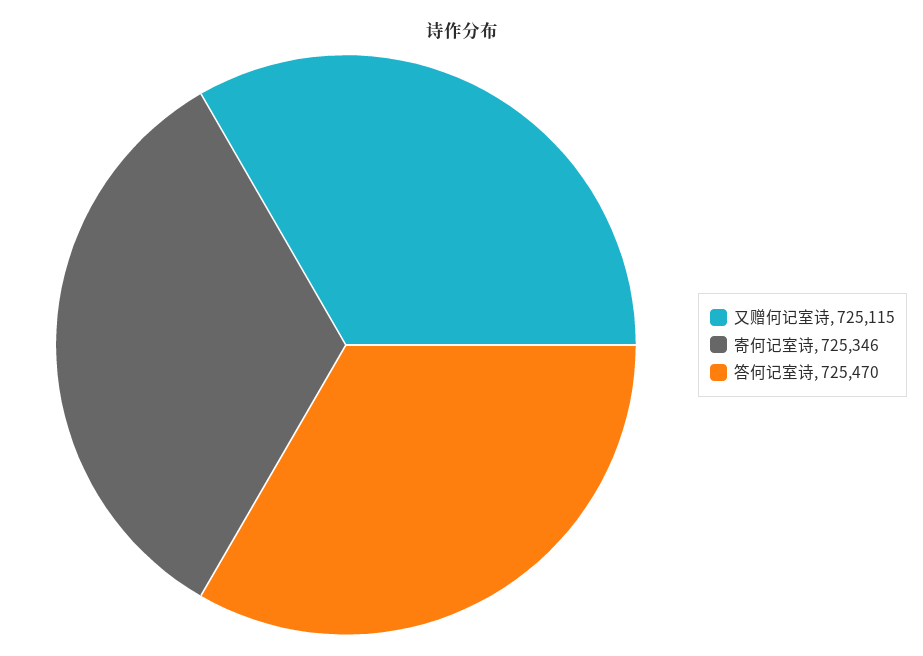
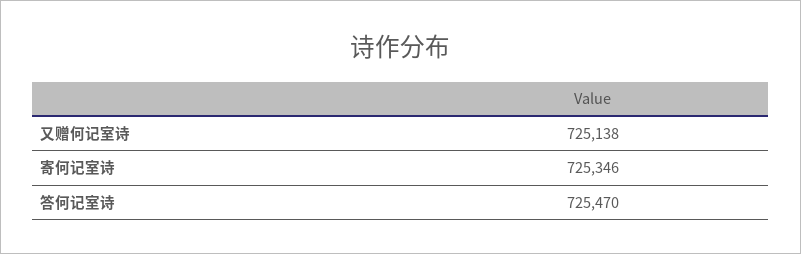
  {
-   "又赠何记室诗": 725115,
+   "又赠何记室诗": 725138,
    "寄何记室诗": 725346,
    "答何记室诗": 725470
  }

